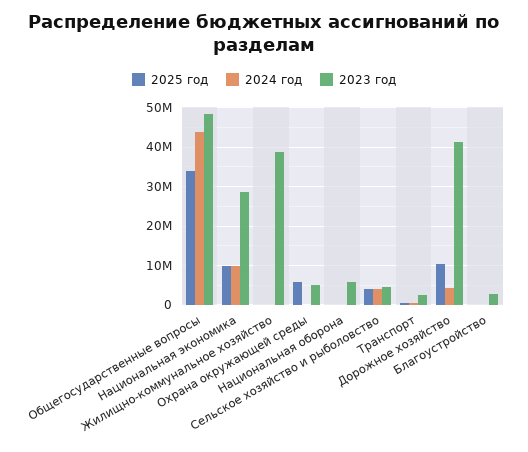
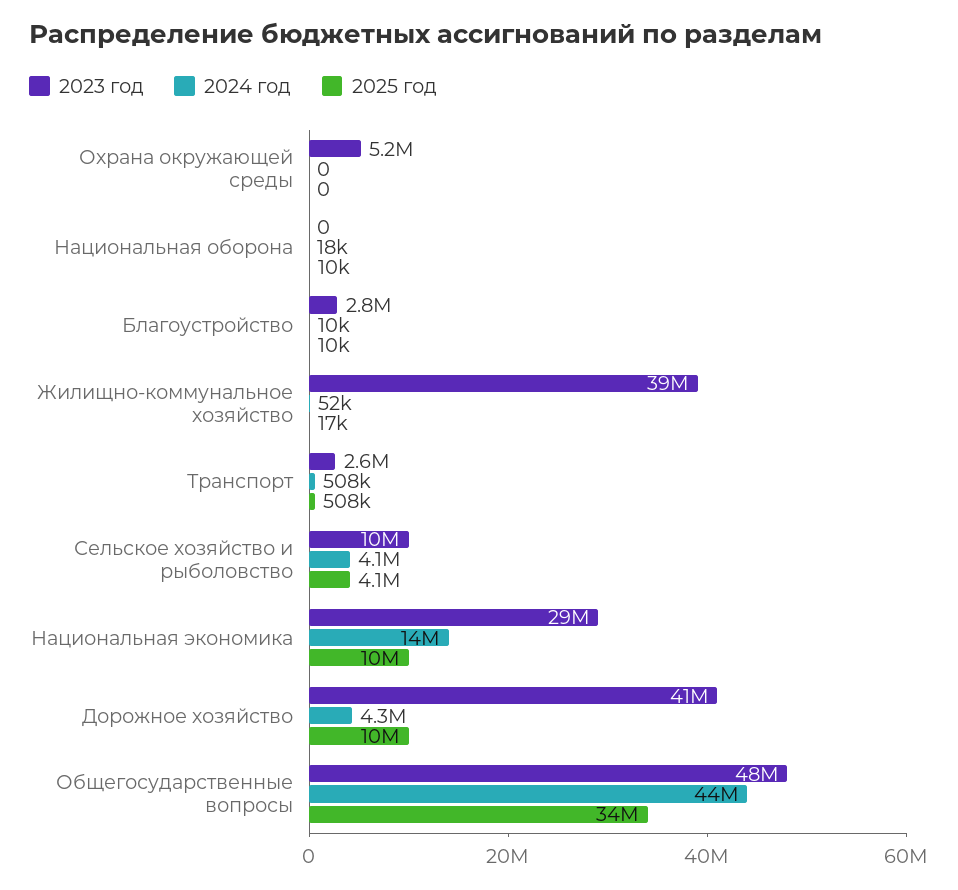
  {
    "2025 год": {
      "Общегосударственные вопросы": 34000000,
      "Национальная экономика": 10000000,
      "Жилищно-коммунальное хозяйство": 17000,
-     "Охрана окружающей среды": 6000000,
+     "Охрана окружающей среды": 0,
      "Национальная оборона": 10000,
      "Сельское хозяйство и рыболовство": 4100000,
      "Транспорт": 508000,
      "Дорожное хозяйство": 10000000,
      "Благоустройство": 10000
    },
    "2024 год": {
      "Общегосударственные вопросы": 44000000,
-     "Национальная экономика": 10000000,
+     "Национальная экономика": 14000000,
      "Жилищно-коммунальное хозяйство": 52000,
      "Охрана окружающей среды": 0,
      "Национальная оборона": 18000,
      "Сельское хозяйство и рыболовство": 4100000,
      "Транспорт": 508000,
      "Дорожное хозяйство": 4300000,
      "Благоустройство": 10000
    },
    "2023 год": {
      "Общегосударственные вопросы": 48000000,
      "Национальная экономика": 29000000,
      "Жилищно-коммунальное хозяйство": 39000000,
      "Охрана окружающей среды": 5200000,
-     "Национальная оборона": 6000000,
+     "Национальная оборона": 0,
-     "Сельское хозяйство и рыболовство": 4000000,
+     "Сельское хозяйство и рыболовство": 10000000,
      "Транспорт": 2600000,
      "Дорожное хозяйство": 41000000,
      "Благоустройство": 2800000
    }
  }

